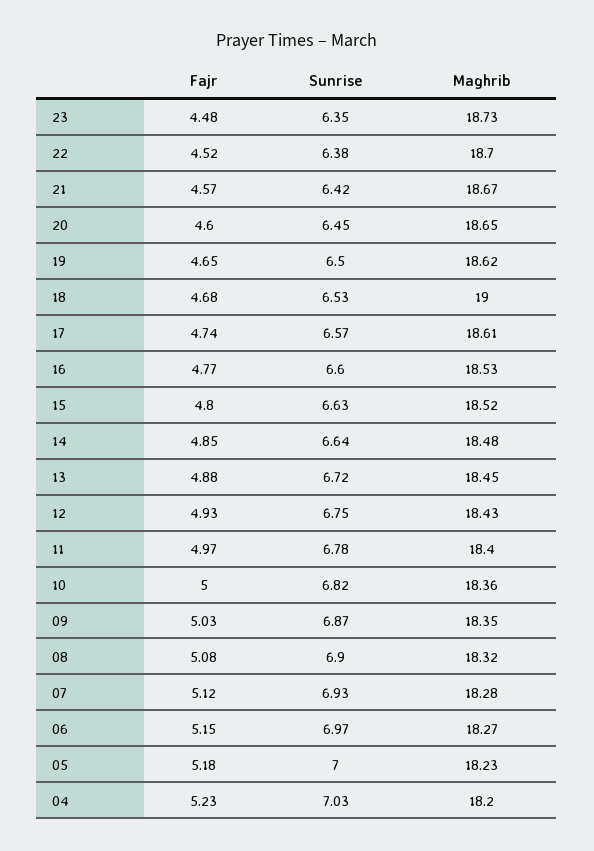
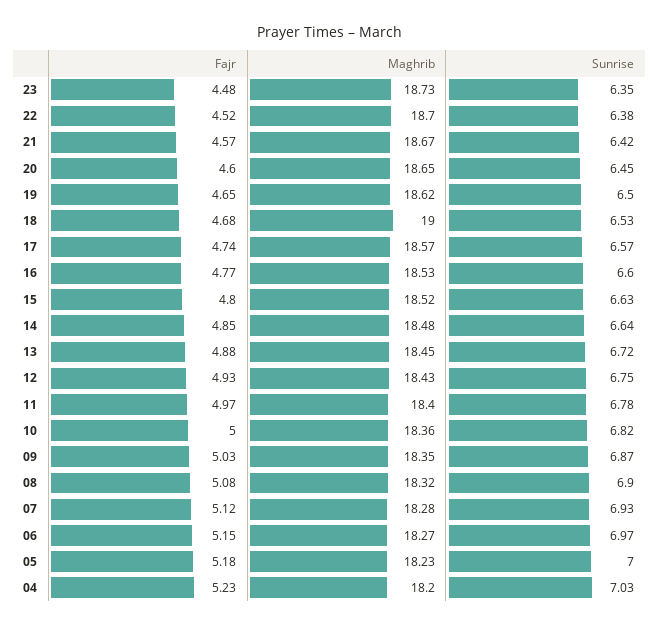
  {
    "Fajr": {
      "23": 4.48,
      "22": 4.52,
      "21": 4.57,
      "20": 4.6,
      "19": 4.65,
      "18": 4.68,
      "17": 4.74,
      "16": 4.77,
      "15": 4.8,
      "14": 4.85,
      "13": 4.88,
      "12": 4.93,
      "11": 4.97,
      "10": 5,
      "09": 5.03,
      "08": 5.08,
      "07": 5.12,
      "06": 5.15,
      "05": 5.18,
      "04": 5.23
    },
    "Sunrise": {
      "23": 6.35,
      "22": 6.38,
      "21": 6.42,
      "20": 6.45,
      "19": 6.5,
      "18": 6.53,
      "17": 6.57,
      "16": 6.6,
      "15": 6.63,
      "14": 6.64,
      "13": 6.72,
      "12": 6.75,
      "11": 6.78,
      "10": 6.82,
      "09": 6.87,
      "08": 6.9,
      "07": 6.93,
      "06": 6.97,
      "05": 7,
      "04": 7.03
    },
    "Maghrib": {
      "23": 18.73,
      "22": 18.7,
      "21": 18.67,
      "20": 18.65,
      "19": 18.62,
      "18": 19,
-     "17": 18.61,
+     "17": 18.57,
      "16": 18.53,
      "15": 18.52,
      "14": 18.48,
      "13": 18.45,
      "12": 18.43,
      "11": 18.4,
      "10": 18.36,
      "09": 18.35,
      "08": 18.32,
      "07": 18.28,
      "06": 18.27,
      "05": 18.23,
      "04": 18.2
    }
  }

